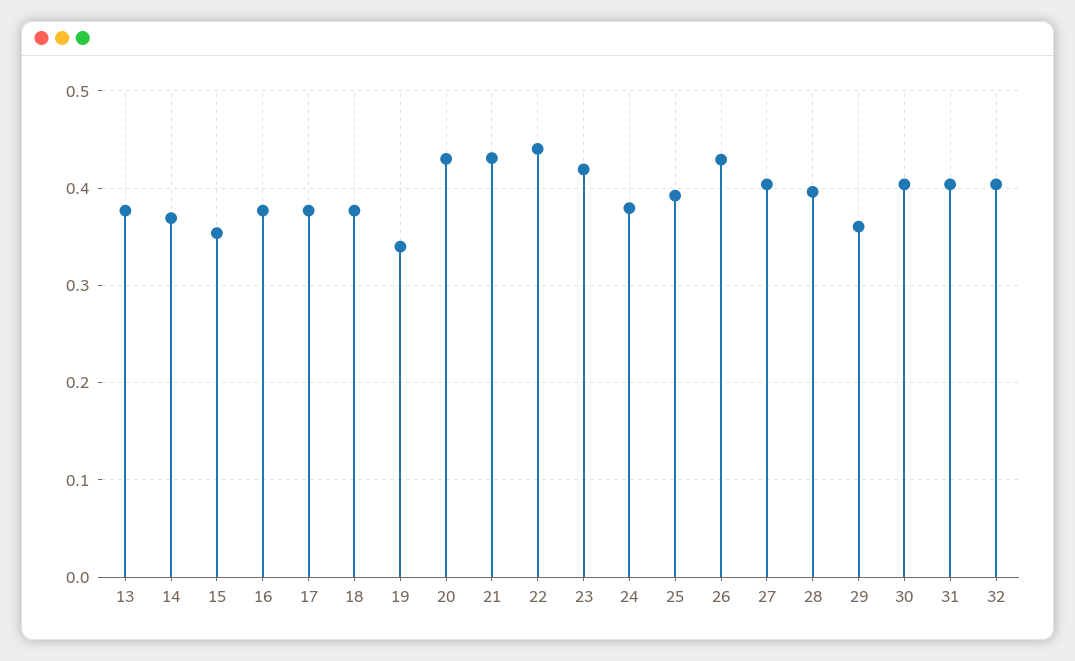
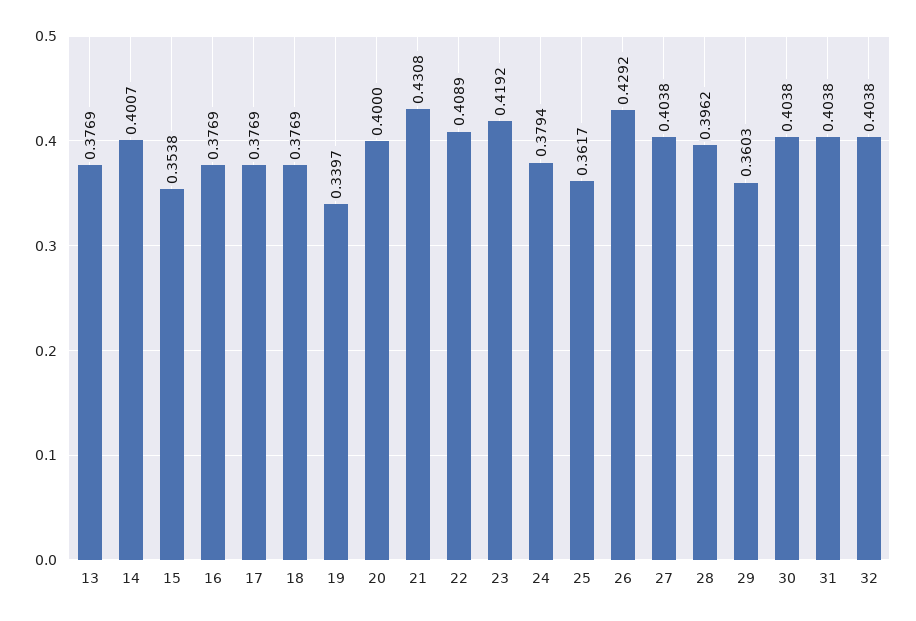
  {
    "13": 0.3769,
-   "14": 0.37,
+   "14": 0.4007,
    "15": 0.3538,
    "16": 0.3769,
    "17": 0.3769,
    "18": 0.3769,
    "19": 0.3397,
-   "20": 0.43,
+   "20": 0.4,
    "21": 0.4308,
-   "22": 0.44,
+   "22": 0.4089,
    "23": 0.4192,
    "24": 0.3794,
-   "25": 0.39,
+   "25": 0.3617,
    "26": 0.4292,
    "27": 0.4038,
    "28": 0.3962,
    "29": 0.3603,
    "30": 0.4038,
    "31": 0.4038,
    "32": 0.4038
  }

